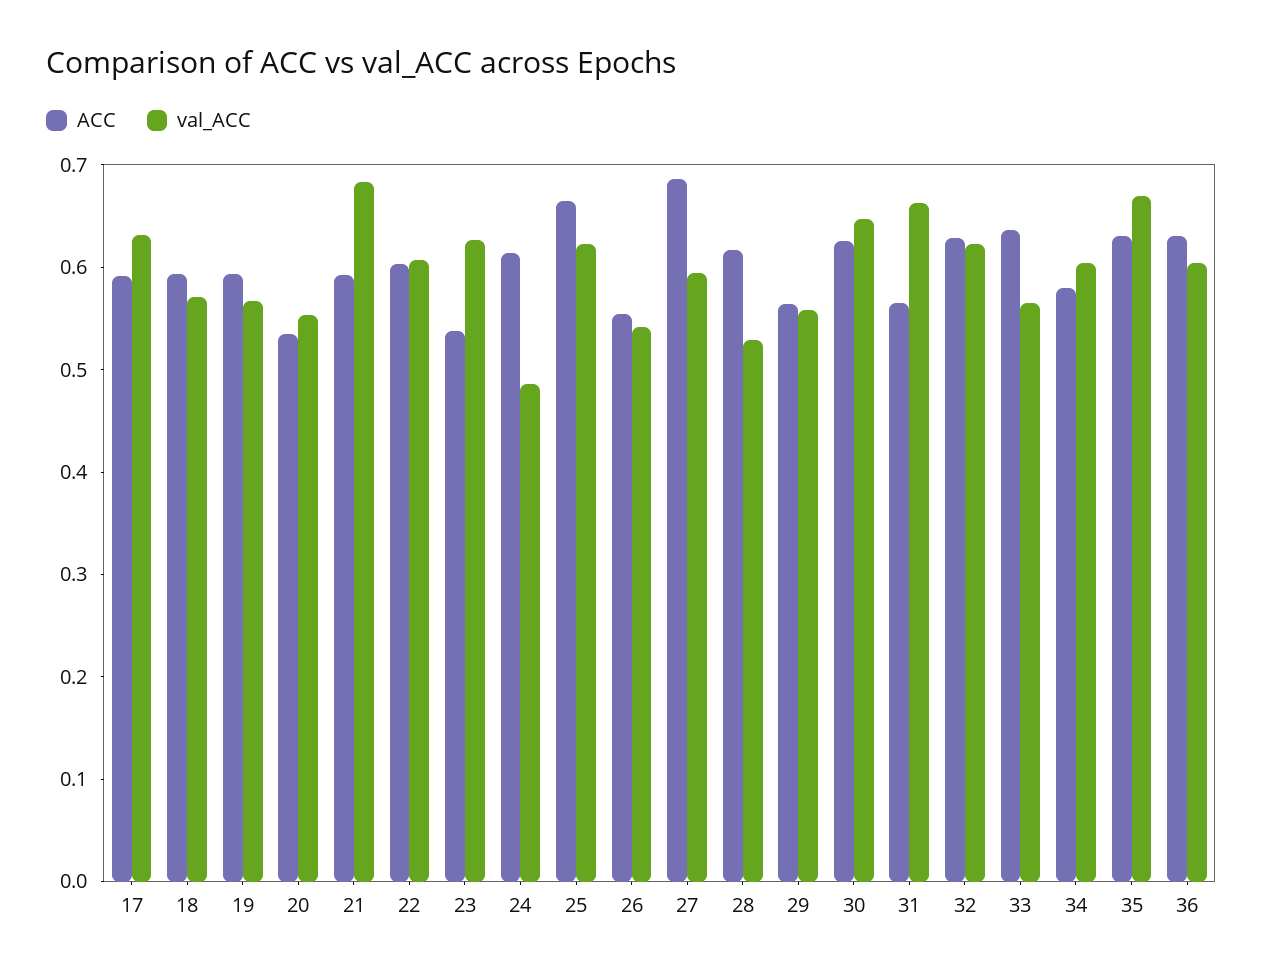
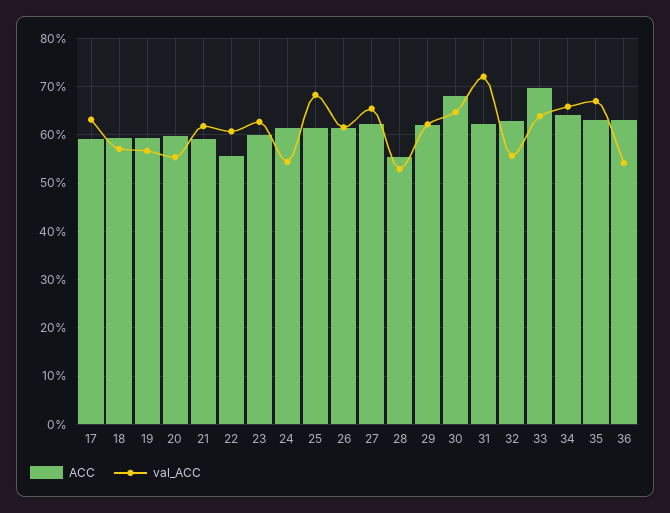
  {
    "ACC": {
      "17": 0.6,
      "18": 0.6,
      "19": 0.6,
-     "20": 0.54,
+     "20": 0.6,
      "21": 0.6,
-     "22": 0.6,
+     "22": 0.56,
-     "23": 0.54,
+     "23": 0.6,
      "24": 0.62,
-     "25": 0.66,
+     "25": 0.62,
-     "26": 0.56,
+     "26": 0.62,
-     "27": 0.68,
+     "27": 0.62,
-     "28": 0.62,
+     "28": 0.56,
-     "29": 0.56,
+     "29": 0.62,
-     "30": 0.62,
+     "30": 0.68,
-     "31": 0.56,
+     "31": 0.62,
      "32": 0.62,
-     "33": 0.64,
+     "33": 0.7,
-     "34": 0.58,
+     "34": 0.64,
      "35": 0.64,
      "36": 0.64
    },
    "val_ACC": {
      "17": 0.64,
      "18": 0.58,
      "19": 0.56,
      "20": 0.56,
-     "21": 0.68,
+     "21": 0.62,
      "22": 0.6,
      "23": 0.62,
-     "24": 0.48,
+     "24": 0.54,
-     "25": 0.62,
+     "25": 0.68,
-     "26": 0.54,
+     "26": 0.62,
-     "27": 0.6,
+     "27": 0.66,
      "28": 0.52,
-     "29": 0.56,
+     "29": 0.62,
      "30": 0.64,
-     "31": 0.66,
+     "31": 0.72,
-     "32": 0.62,
+     "32": 0.56,
-     "33": 0.56,
+     "33": 0.64,
-     "34": 0.6,
+     "34": 0.66,
      "35": 0.66,
-     "36": 0.6
+     "36": 0.54
    }
  }

